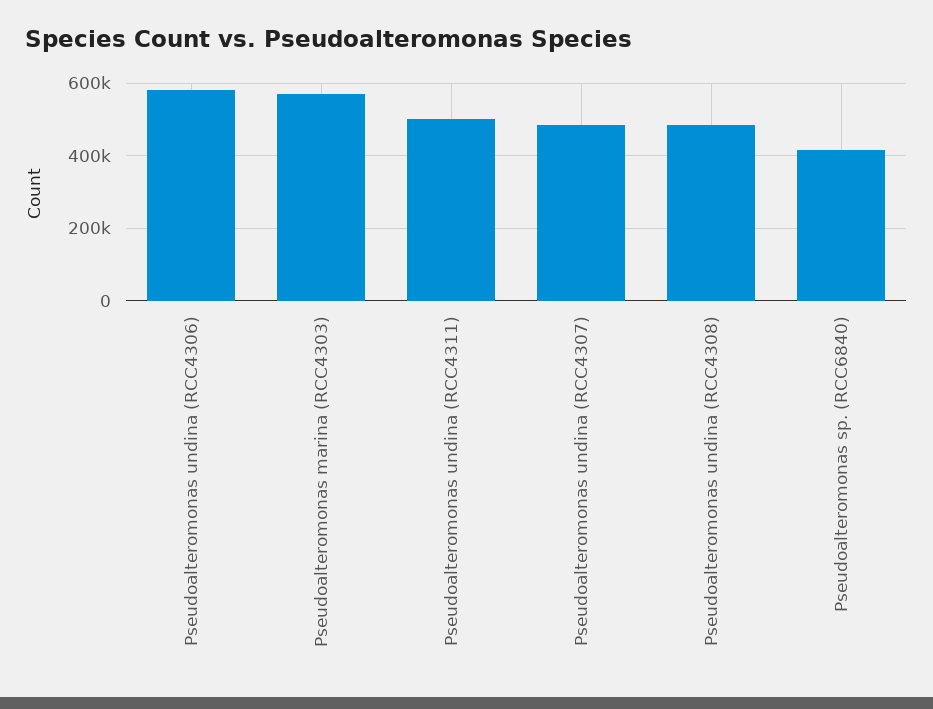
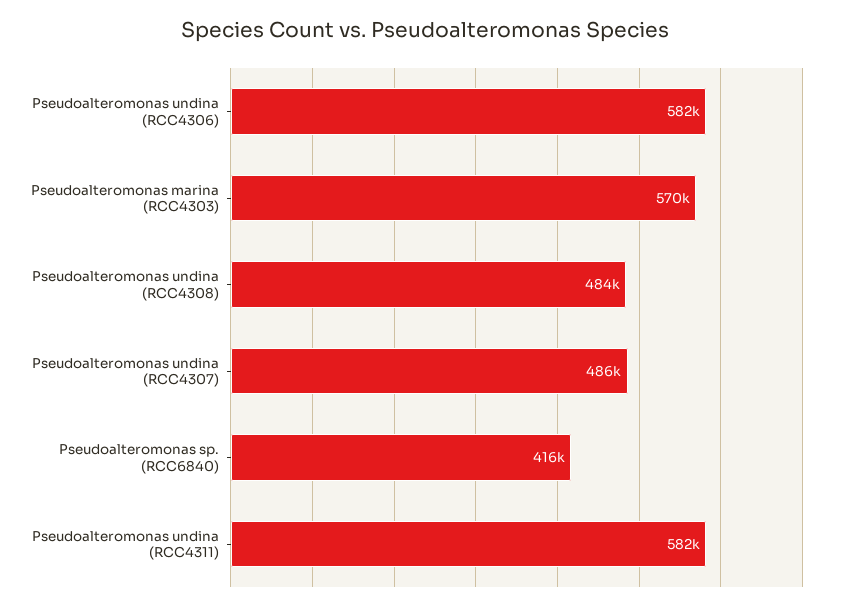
  {
    "Pseudoalteromonas undina (RCC4306)": 582000,
    "Pseudoalteromonas marina (RCC4303)": 570000,
-   "Pseudoalteromonas undina (RCC4311)": 500000,
+   "Pseudoalteromonas undina (RCC4311)": 582000,
    "Pseudoalteromonas undina (RCC4307)": 486000,
    "Pseudoalteromonas undina (RCC4308)": 484000,
    "Pseudoalteromonas sp. (RCC6840)": 416000
  }

